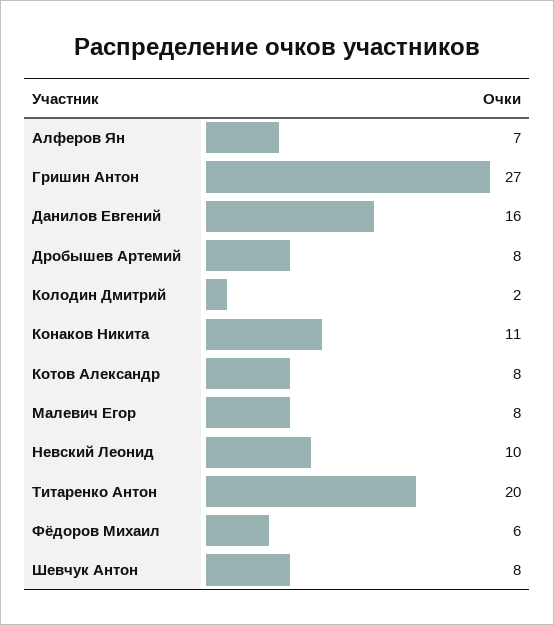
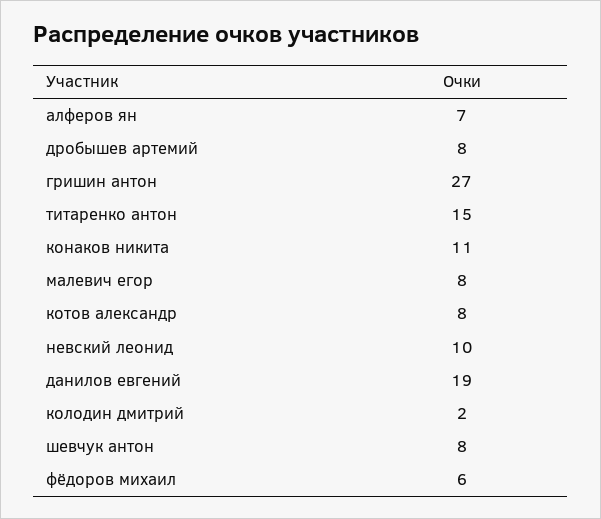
  {
    "Алферов Ян": 7,
    "Гришин Антон": 27,
-   "Данилов Евгений": 16,
+   "Данилов Евгений": 19,
    "Дробышев Артемий": 8,
    "Колодин Дмитрий": 2,
    "Конаков Никита": 11,
    "Котов Александр": 8,
    "Малевич Егор": 8,
    "Невский Леонид": 10,
-   "Титаренко Антон": 20,
+   "Титаренко Антон": 15,
    "Фёдоров Михаил": 6,
    "Шевчук Антон": 8
  }

